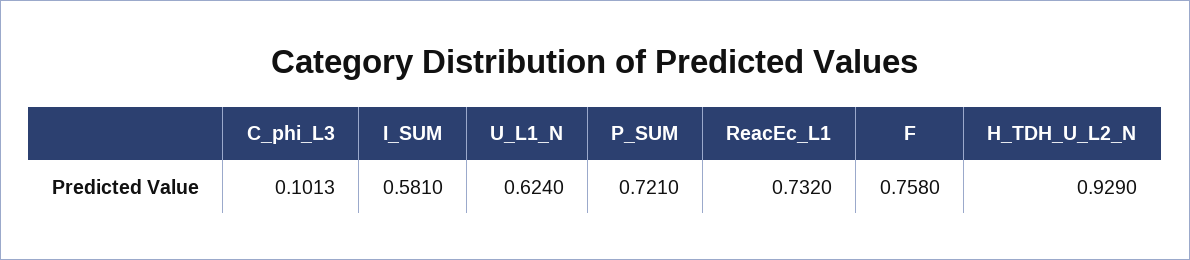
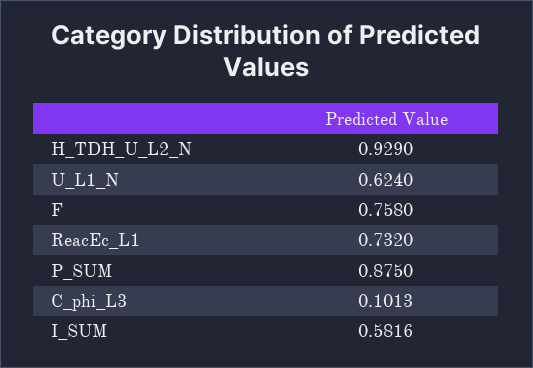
  {
    "C_phi_L3": 0.1013,
-   "I_SUM": 0.581,
+   "I_SUM": 0.5816,
    "U_L1_N": 0.624,
-   "P_SUM": 0.721,
+   "P_SUM": 0.875,
    "ReacEc_L1": 0.732,
    "F": 0.758,
    "H_TDH_U_L2_N": 0.929
  }

